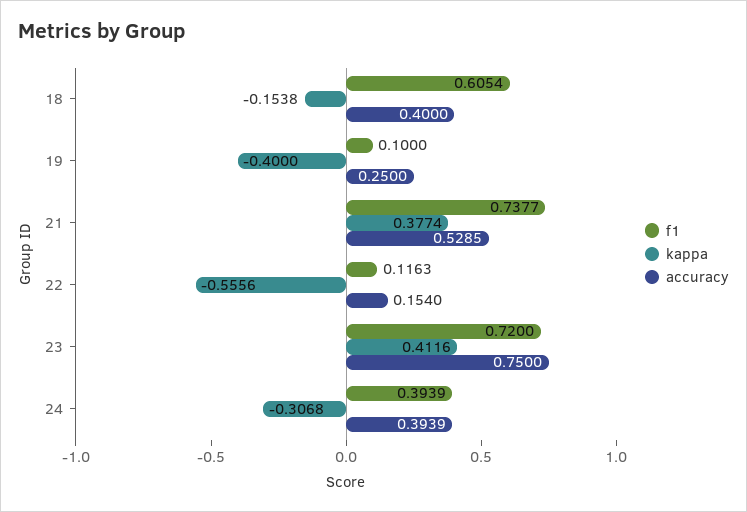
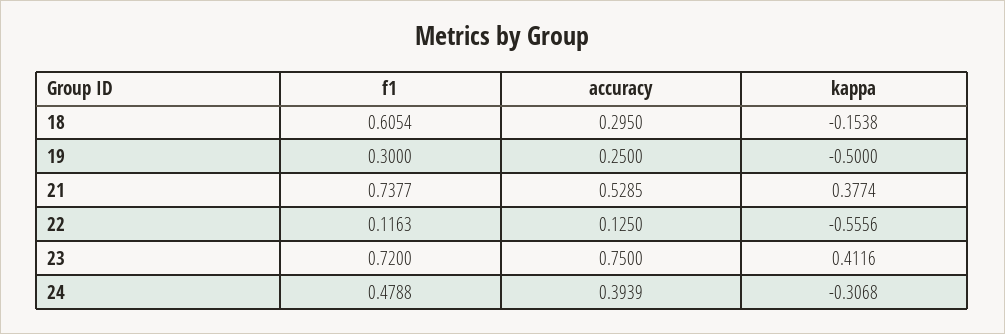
  {
    "f1": {
      "18": 0.6054,
-     "19": 0.1,
+     "19": 0.3,
      "21": 0.7377,
      "22": 0.1163,
      "23": 0.72,
-     "24": 0.3939
+     "24": 0.4788
    },
    "kappa": {
      "18": -0.1538,
-     "19": -0.4,
+     "19": -0.5,
      "21": 0.3774,
      "22": -0.5556,
      "23": 0.4116,
      "24": -0.3068
    },
    "accuracy": {
-     "18": 0.4,
+     "18": 0.295,
      "19": 0.25,
      "21": 0.5285,
-     "22": 0.154,
+     "22": 0.125,
      "23": 0.75,
      "24": 0.3939
    }
  }

